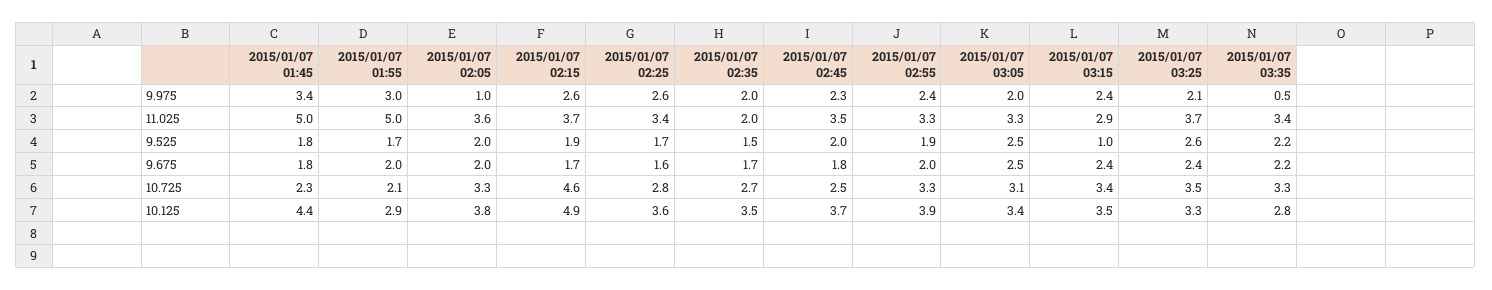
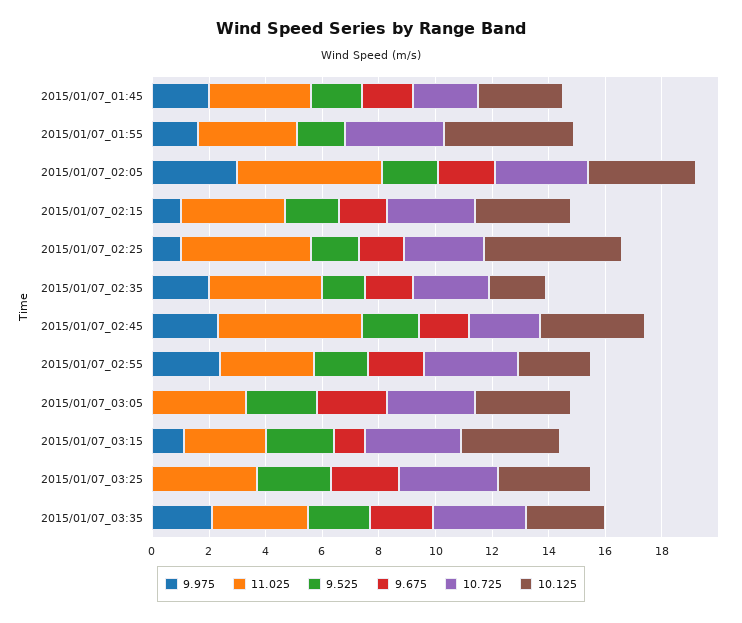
  {
    "9.975": {
-     "2015/01/07 01:45": 3.4,
+     "2015/01/07 01:45": 2,
-     "2015/01/07 01:55": 3,
+     "2015/01/07 01:55": 1.5,
-     "2015/01/07 02:05": 1,
+     "2015/01/07 02:05": 3,
-     "2015/01/07 02:15": 2.6,
+     "2015/01/07 02:15": 1,
-     "2015/01/07 02:25": 2.6,
+     "2015/01/07 02:25": 1,
      "2015/01/07 02:35": 2,
      "2015/01/07 02:45": 2.3,
      "2015/01/07 02:55": 2.4,
-     "2015/01/07 03:05": 2,
+     "2015/01/07 03:05": 0,
-     "2015/01/07 03:15": 2.4,
+     "2015/01/07 03:15": 1,
-     "2015/01/07 03:25": 2.1,
+     "2015/01/07 03:25": 0,
-     "2015/01/07 03:35": 0.5
+     "2015/01/07 03:35": 2
    },
    "11.025": {
-     "2015/01/07 01:45": 5,
+     "2015/01/07 01:45": 3.5,
-     "2015/01/07 01:55": 5,
+     "2015/01/07 01:55": 3.5,
-     "2015/01/07 02:05": 3.6,
+     "2015/01/07 02:05": 5,
      "2015/01/07 02:15": 3.7,
-     "2015/01/07 02:25": 3.4,
+     "2015/01/07 02:25": 4.5,
-     "2015/01/07 02:35": 2,
+     "2015/01/07 02:35": 4,
-     "2015/01/07 02:45": 3.5,
+     "2015/01/07 02:45": 5,
      "2015/01/07 02:55": 3.3,
      "2015/01/07 03:05": 3.3,
      "2015/01/07 03:15": 2.9,
      "2015/01/07 03:25": 3.7,
      "2015/01/07 03:35": 3.4
    },
    "9.525": {
      "2015/01/07 01:45": 1.8,
      "2015/01/07 01:55": 1.7,
      "2015/01/07 02:05": 2,
      "2015/01/07 02:15": 1.9,
      "2015/01/07 02:25": 1.7,
      "2015/01/07 02:35": 1.5,
      "2015/01/07 02:45": 2,
      "2015/01/07 02:55": 1.9,
      "2015/01/07 03:05": 2.5,
-     "2015/01/07 03:15": 1,
+     "2015/01/07 03:15": 2.5,
      "2015/01/07 03:25": 2.6,
      "2015/01/07 03:35": 2.2
    },
    "9.675": {
      "2015/01/07 01:45": 1.8,
-     "2015/01/07 01:55": 2,
+     "2015/01/07 01:55": 0,
      "2015/01/07 02:05": 2,
      "2015/01/07 02:15": 1.7,
      "2015/01/07 02:25": 1.6,
      "2015/01/07 02:35": 1.7,
      "2015/01/07 02:45": 1.8,
      "2015/01/07 02:55": 2,
      "2015/01/07 03:05": 2.5,
-     "2015/01/07 03:15": 2.4,
+     "2015/01/07 03:15": 1,
      "2015/01/07 03:25": 2.4,
      "2015/01/07 03:35": 2.2
    },
    "10.725": {
      "2015/01/07 01:45": 2.3,
-     "2015/01/07 01:55": 2.1,
+     "2015/01/07 01:55": 3.5,
      "2015/01/07 02:05": 3.3,
-     "2015/01/07 02:15": 4.6,
+     "2015/01/07 02:15": 3,
      "2015/01/07 02:25": 2.8,
      "2015/01/07 02:35": 2.7,
      "2015/01/07 02:45": 2.5,
      "2015/01/07 02:55": 3.3,
      "2015/01/07 03:05": 3.1,
      "2015/01/07 03:15": 3.4,
      "2015/01/07 03:25": 3.5,
      "2015/01/07 03:35": 3.3
    },
    "10.125": {
-     "2015/01/07 01:45": 4.4,
+     "2015/01/07 01:45": 3,
-     "2015/01/07 01:55": 2.9,
+     "2015/01/07 01:55": 4.5,
      "2015/01/07 02:05": 3.8,
-     "2015/01/07 02:15": 4.9,
+     "2015/01/07 02:15": 3.5,
-     "2015/01/07 02:25": 3.6,
+     "2015/01/07 02:25": 5,
-     "2015/01/07 02:35": 3.5,
+     "2015/01/07 02:35": 2,
      "2015/01/07 02:45": 3.7,
-     "2015/01/07 02:55": 3.9,
+     "2015/01/07 02:55": 2.5,
      "2015/01/07 03:05": 3.4,
      "2015/01/07 03:15": 3.5,
      "2015/01/07 03:25": 3.3,
      "2015/01/07 03:35": 2.8
    }
  }

